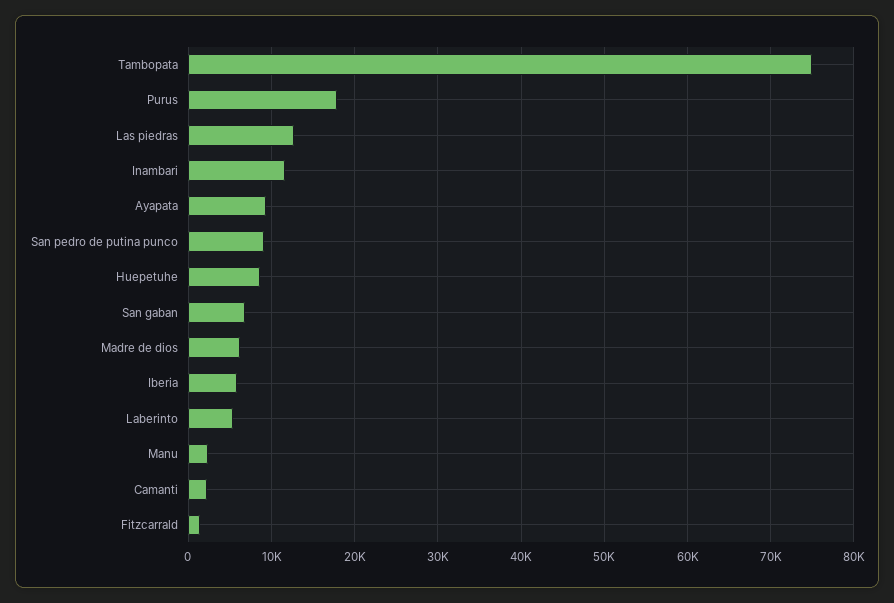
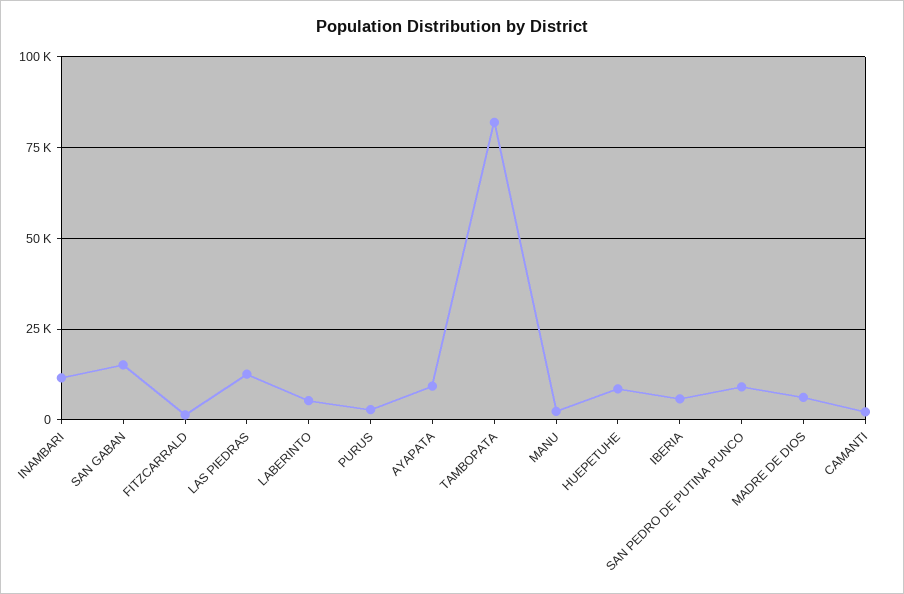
  {
-   "Tambopata": 75000,
+   "Tambopata": 82500,
-   "Purus": 18000,
+   "Purus": 2500,
    "Las piedras": 13000,
    "Inambari": 12000,
    "Ayapata": 9000,
    "San pedro de putina punco": 9000,
    "Huepetuhe": 9000,
-   "San gaban": 7000,
+   "San gaban": 15000,
    "Madre de dios": 6000,
    "Iberia": 6000,
    "Laberinto": 5000,
    "Manu": 2000,
    "Camanti": 2000,
    "Fitzcarrald": 1000
  }

